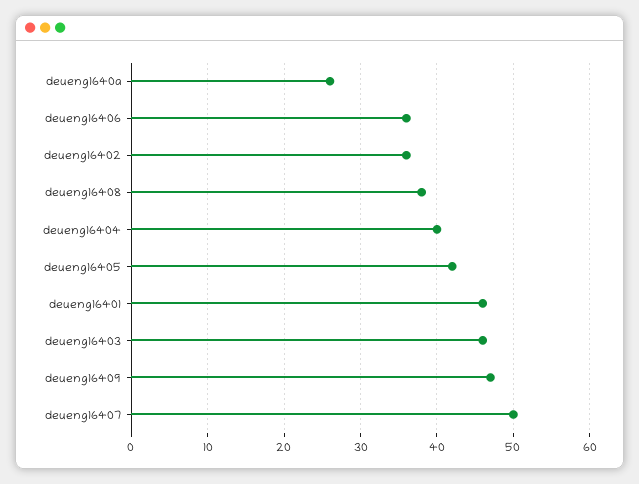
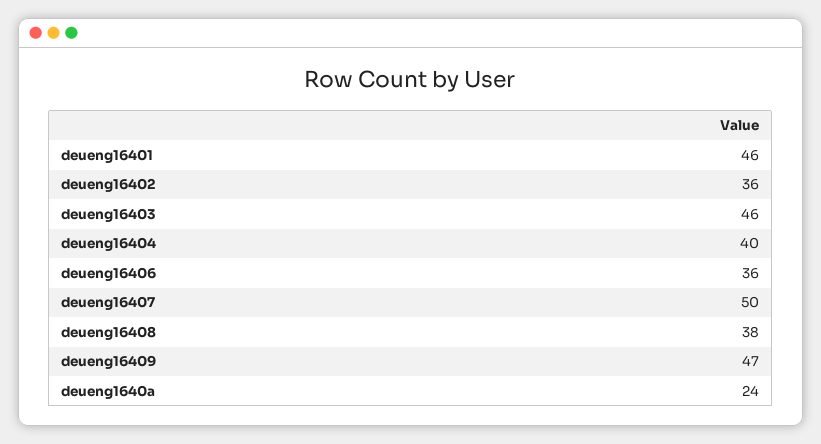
  {
-   "deueng1640a": 26,
+   "deueng1640a": 24,
    "deueng16406": 36,
    "deueng16402": 36,
    "deueng16408": 38,
    "deueng16404": 40,
-   "deueng16405": 42,
    "deueng16401": 46,
    "deueng16403": 46,
    "deueng16409": 47,
    "deueng16407": 50
  }

